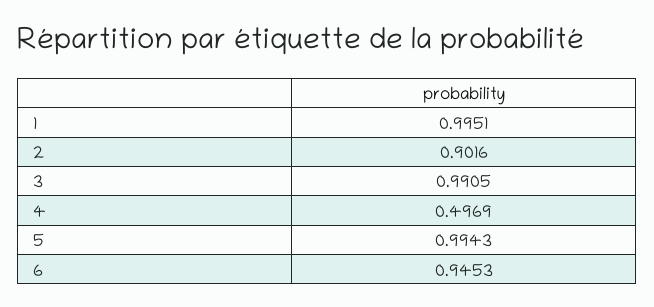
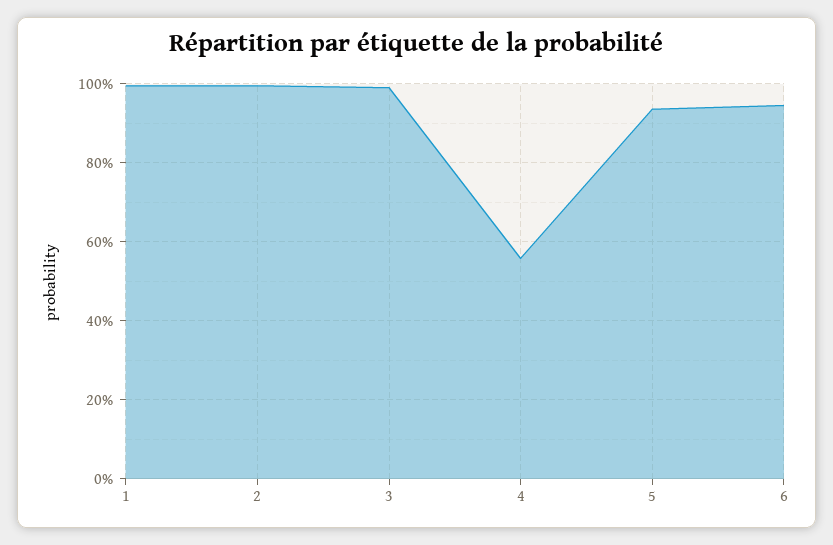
  {
    "1": 0.9951,
-   "2": 0.9016,
+   "2": 1,
    "3": 0.9905,
-   "4": 0.4969,
+   "4": 0.56,
-   "5": 0.9943,
+   "5": 0.94,
    "6": 0.9453
  }

